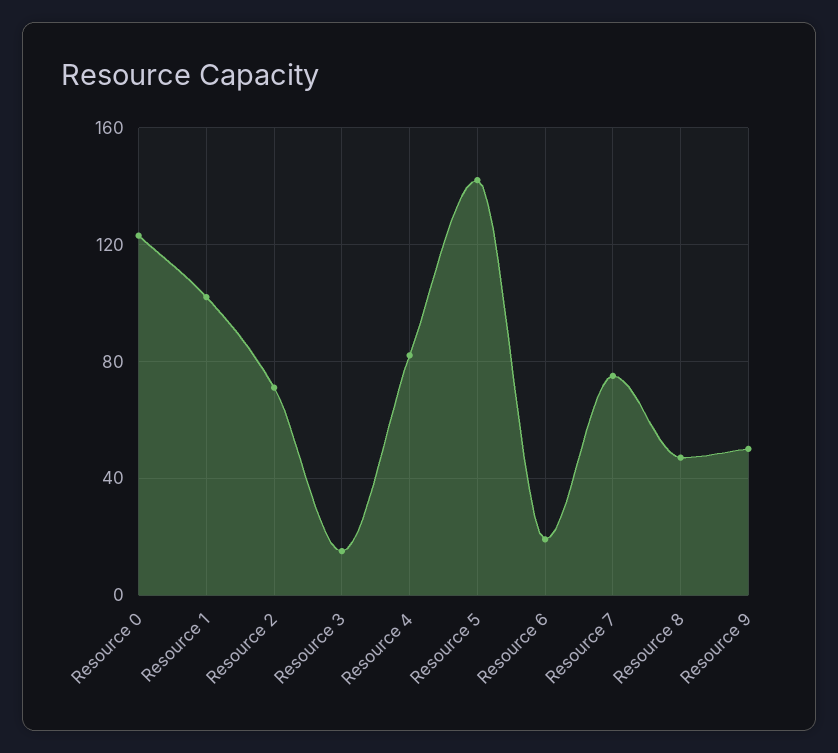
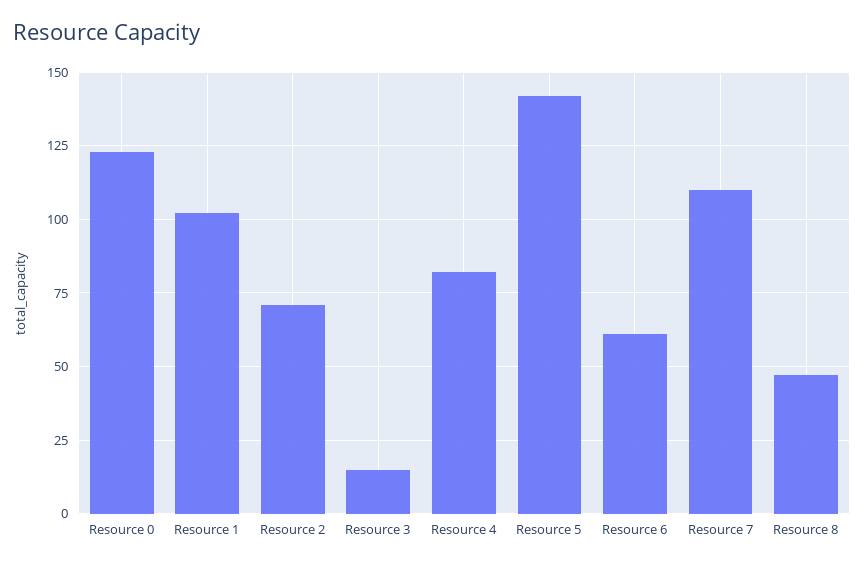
  {
    "Resource 0": 125,
    "Resource 1": 100,
    "Resource 2": 70,
    "Resource 3": 15,
    "Resource 4": 80,
    "Resource 5": 140,
-   "Resource 6": 20,
+   "Resource 6": 60,
-   "Resource 7": 75,
+   "Resource 7": 110,
-   "Resource 8": 45,
+   "Resource 8": 45
-   "Resource 9": 50
  }

